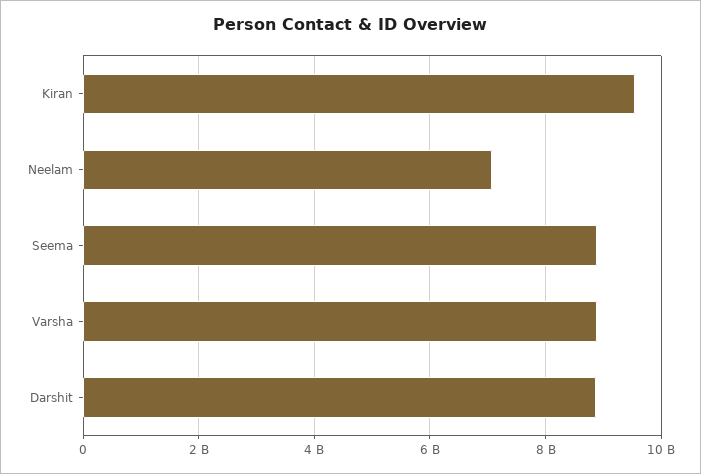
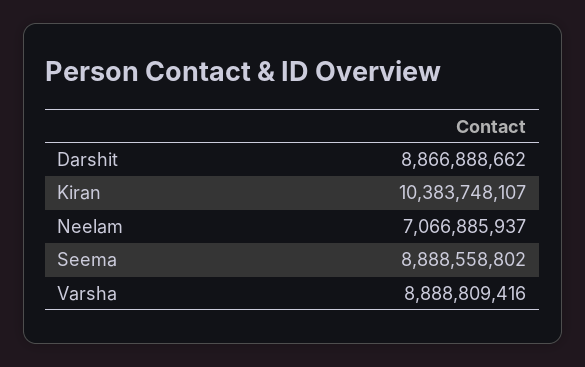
  {
-   "Kiran": 9600000000,
+   "Kiran": 10383748107,
    "Neelam": 7066885937,
    "Seema": 8888558802,
    "Varsha": 8888809416,
    "Darshit": 8866888662
  }

